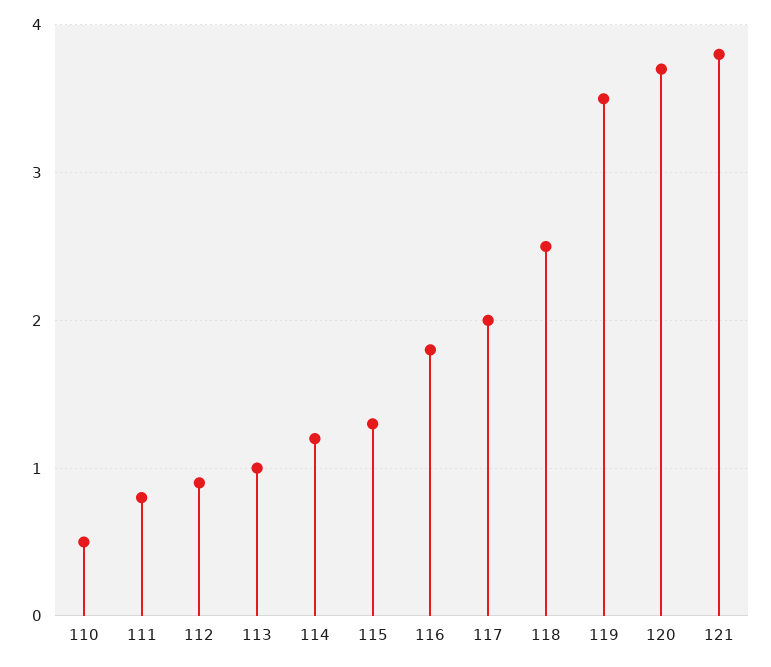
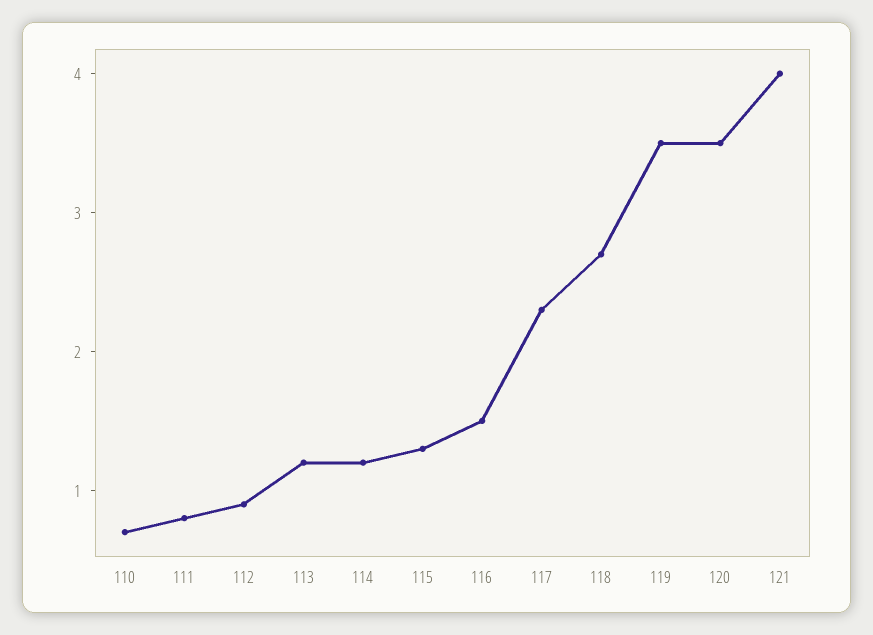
  {
-   "110": 0.5,
+   "110": 0.7,
    "111": 0.8,
    "112": 0.9,
-   "113": 1,
+   "113": 1.2,
    "114": 1.2,
    "115": 1.3,
-   "116": 1.8,
+   "116": 1.5,
-   "117": 2,
+   "117": 2.3,
-   "118": 2.5,
+   "118": 2.7,
    "119": 3.5,
-   "120": 3.7,
+   "120": 3.5,
-   "121": 3.8
+   "121": 4
  }

